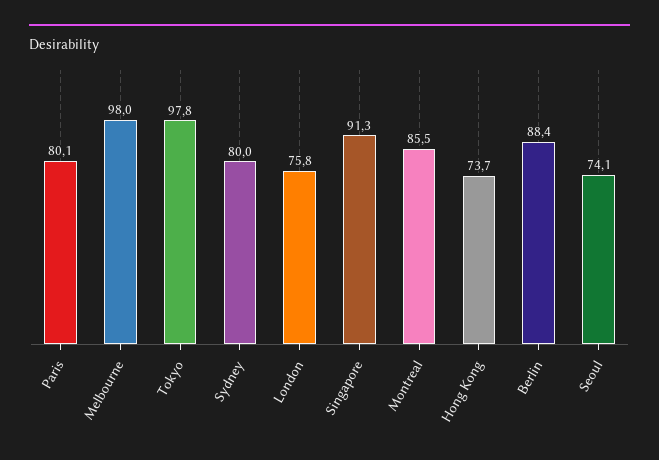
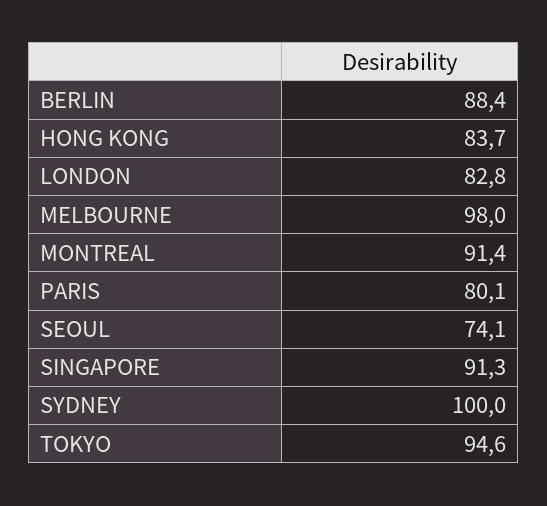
  {
    "Paris": 80.1,
    "Melbourne": 98,
-   "Tokyo": 97.8,
+   "Tokyo": 94.6,
-   "Sydney": 80,
+   "Sydney": 100,
-   "London": 75.8,
+   "London": 82.8,
    "Singapore": 91.3,
-   "Montreal": 85.5,
+   "Montreal": 91.4,
-   "Hong Kong": 73.7,
+   "Hong Kong": 83.7,
    "Berlin": 88.4,
    "Seoul": 74.1
  }

